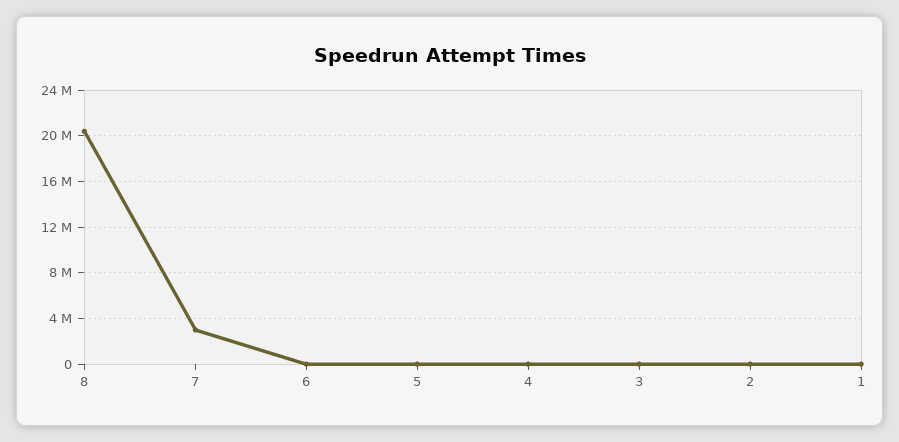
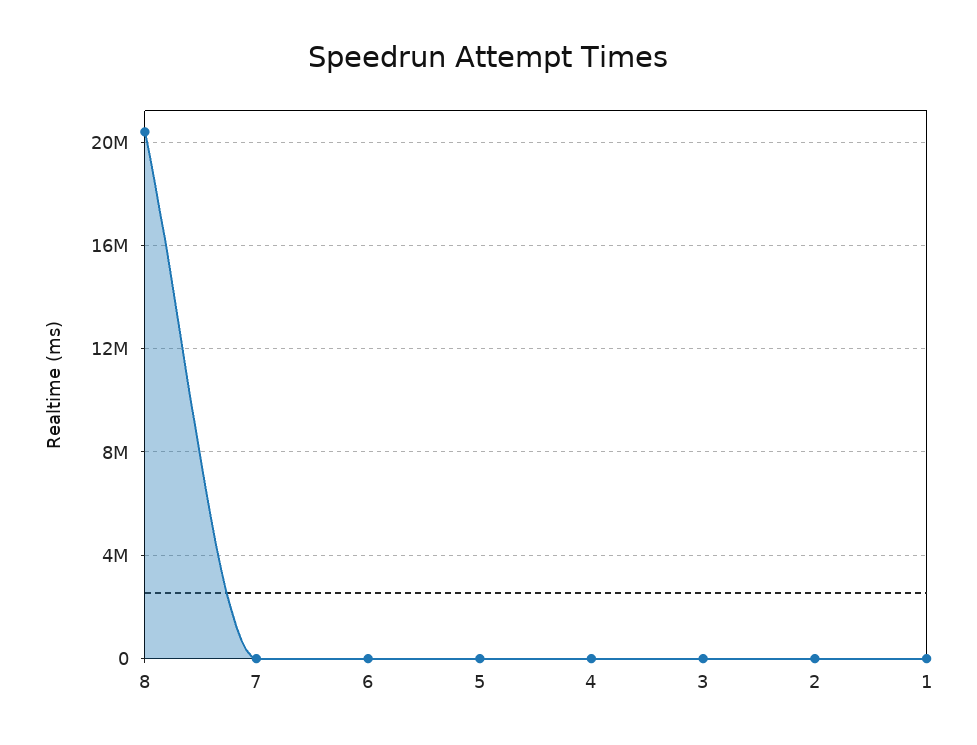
  {
    "8": 20500000,
-   "7": 3000000,
+   "7": 0,
    "6": 0,
    "5": 0,
    "4": 0,
    "3": 0,
    "2": 0,
    "1": 0
  }

